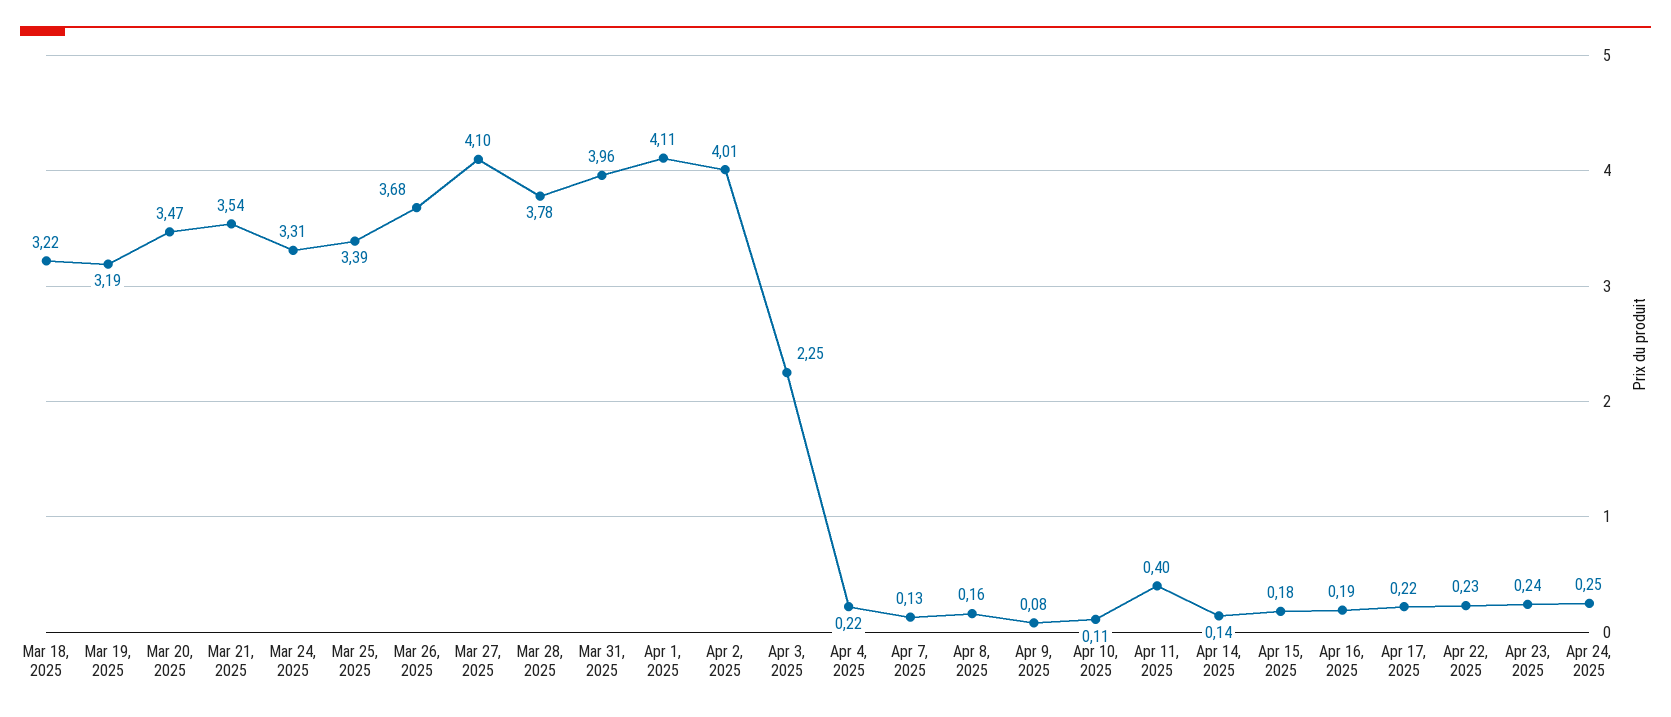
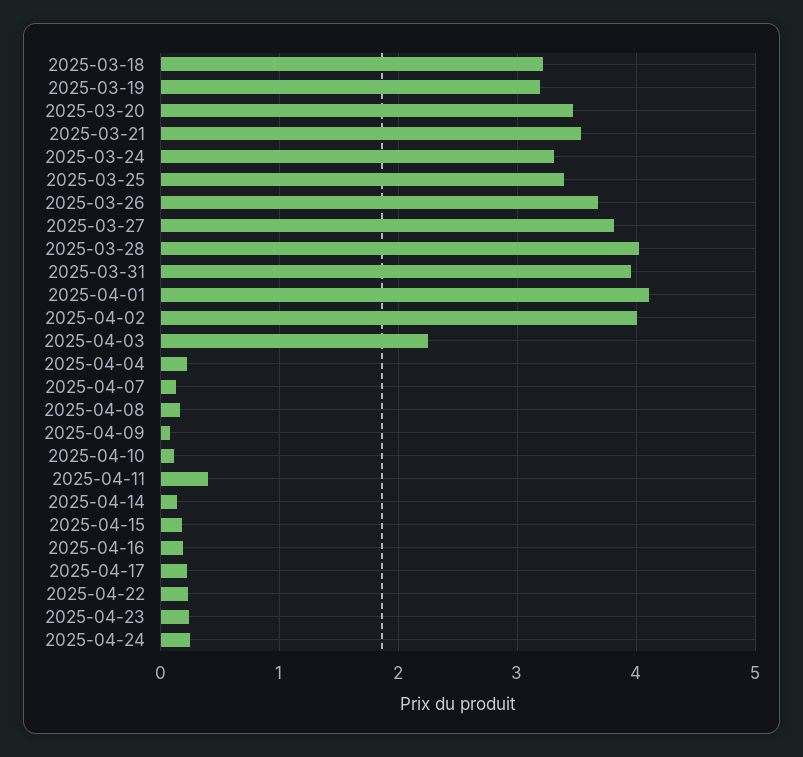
  {
    "Mar 18, 2025": 3.22,
    "Mar 19, 2025": 3.19,
    "Mar 20, 2025": 3.47,
    "Mar 21, 2025": 3.54,
    "Mar 24, 2025": 3.31,
    "Mar 25, 2025": 3.39,
    "Mar 26, 2025": 3.68,
-   "Mar 27, 2025": 4.1,
+   "Mar 27, 2025": 3.8,
-   "Mar 28, 2025": 3.78,
+   "Mar 28, 2025": 4,
    "Mar 31, 2025": 3.96,
    "Apr 1, 2025": 4.11,
    "Apr 2, 2025": 4.01,
    "Apr 3, 2025": 2.25,
    "Apr 4, 2025": 0.22,
    "Apr 7, 2025": 0.13,
    "Apr 8, 2025": 0.16,
    "Apr 9, 2025": 0.08,
    "Apr 10, 2025": 0.11,
    "Apr 11, 2025": 0.4,
    "Apr 14, 2025": 0.14,
    "Apr 15, 2025": 0.18,
    "Apr 16, 2025": 0.19,
    "Apr 17, 2025": 0.22,
    "Apr 22, 2025": 0.23,
    "Apr 23, 2025": 0.24,
    "Apr 24, 2025": 0.25
  }

